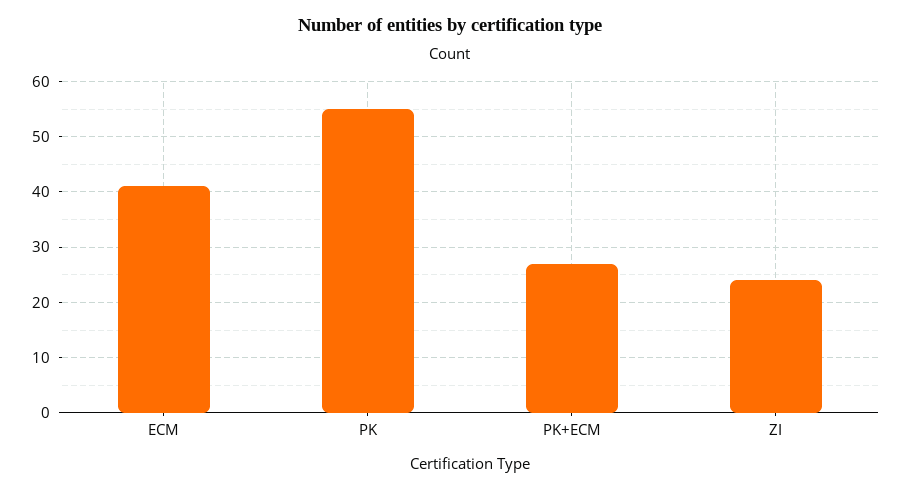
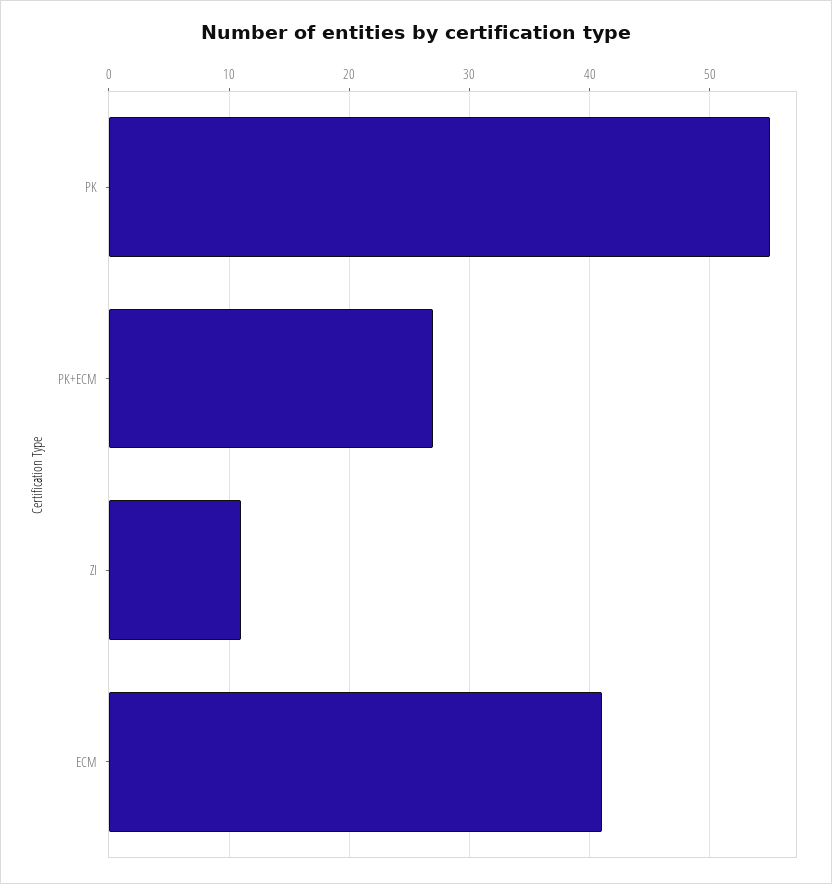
  {
    "ECM": 41,
    "PK": 55,
    "PK+ECM": 27,
-   "ZI": 25
+   "ZI": 11
  }

